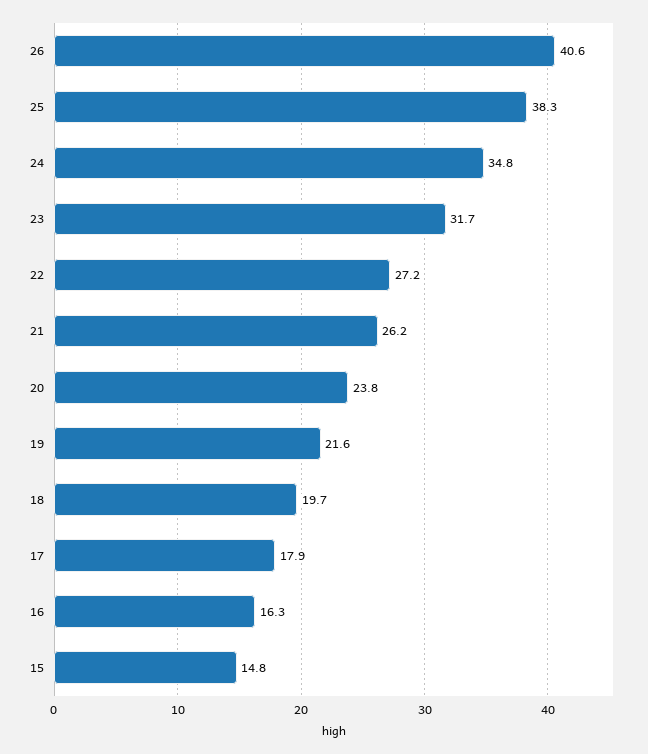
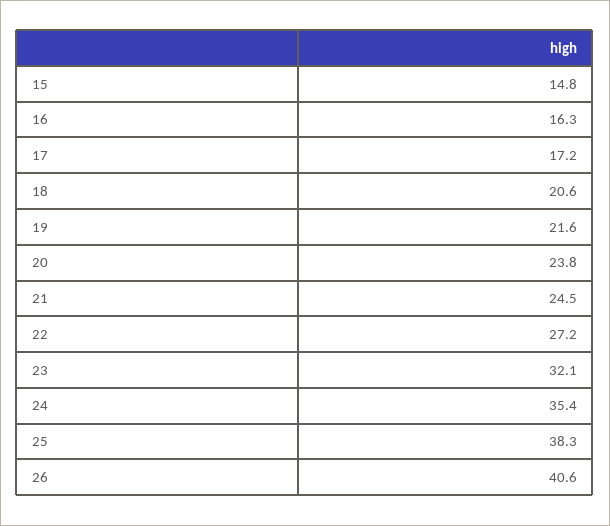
  {
    "26": 40.6,
    "25": 38.3,
-   "24": 34.8,
+   "24": 35.4,
-   "23": 31.7,
+   "23": 32.1,
    "22": 27.2,
-   "21": 26.2,
+   "21": 24.5,
    "20": 23.8,
    "19": 21.6,
-   "18": 19.7,
+   "18": 20.6,
-   "17": 17.9,
+   "17": 17.2,
    "16": 16.3,
    "15": 14.8
  }

